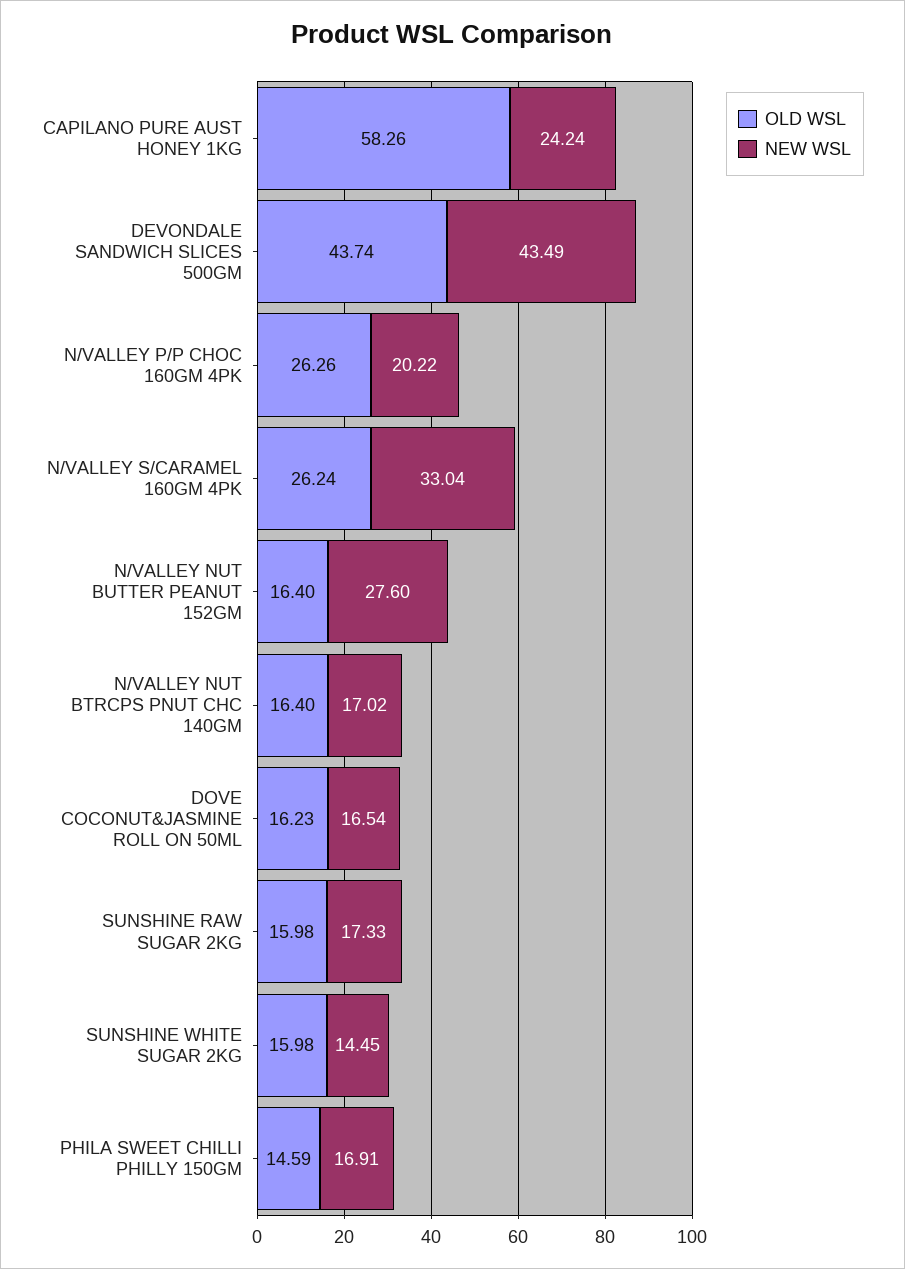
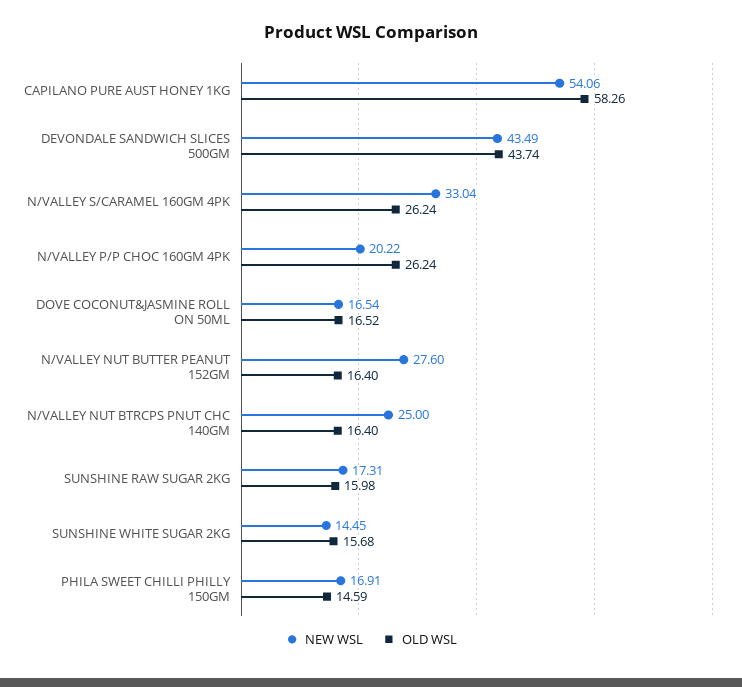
  {
    "OLD WSL": {
      "CAPILANO PURE AUST HONEY 1KG": 58.26,
      "DEVONDALE SANDWICH SLICES 500GM": 43.74,
-     "N/VALLEY P/P CHOC 160GM 4PK": 26.26,
+     "N/VALLEY P/P CHOC 160GM 4PK": 26.24,
      "N/VALLEY S/CARAMEL 160GM 4PK": 26.24,
      "N/VALLEY NUT BUTTER PEANUT 152GM": 16.4,
      "N/VALLEY NUT BTRCPS PNUT CHC 140GM": 16.4,
-     "DOVE COCONUT&JASMINE ROLL ON 50ML": 16.23,
+     "DOVE COCONUT&JASMINE ROLL ON 50ML": 16.52,
      "SUNSHINE RAW SUGAR 2KG": 15.98,
-     "SUNSHINE WHITE SUGAR 2KG": 15.98,
+     "SUNSHINE WHITE SUGAR 2KG": 15.68,
      "PHILA SWEET CHILLI PHILLY 150GM": 14.59
    },
    "NEW WSL": {
-     "CAPILANO PURE AUST HONEY 1KG": 24.24,
+     "CAPILANO PURE AUST HONEY 1KG": 54.06,
      "DEVONDALE SANDWICH SLICES 500GM": 43.49,
      "N/VALLEY P/P CHOC 160GM 4PK": 20.22,
      "N/VALLEY S/CARAMEL 160GM 4PK": 33.04,
      "N/VALLEY NUT BUTTER PEANUT 152GM": 27.6,
-     "N/VALLEY NUT BTRCPS PNUT CHC 140GM": 17.02,
+     "N/VALLEY NUT BTRCPS PNUT CHC 140GM": 25,
      "DOVE COCONUT&JASMINE ROLL ON 50ML": 16.54,
-     "SUNSHINE RAW SUGAR 2KG": 17.33,
+     "SUNSHINE RAW SUGAR 2KG": 17.31,
      "SUNSHINE WHITE SUGAR 2KG": 14.45,
      "PHILA SWEET CHILLI PHILLY 150GM": 16.91
    }
  }

